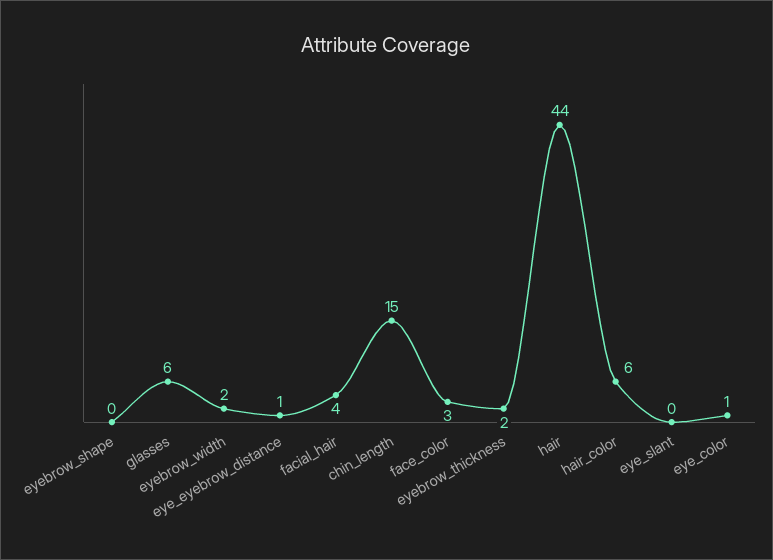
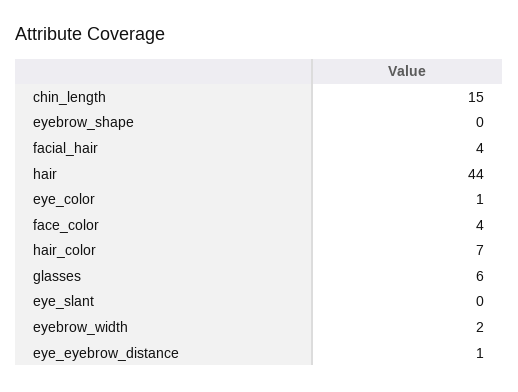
  {
    "eyebrow_shape": 0,
    "glasses": 6,
    "eyebrow_width": 2,
    "eye_eyebrow_distance": 1,
    "facial_hair": 4,
    "chin_length": 15,
-   "face_color": 3,
+   "face_color": 4,
-   "eyebrow_thickness": 2,
    "hair": 44,
-   "hair_color": 6,
+   "hair_color": 7,
    "eye_slant": 0,
    "eye_color": 1
  }

